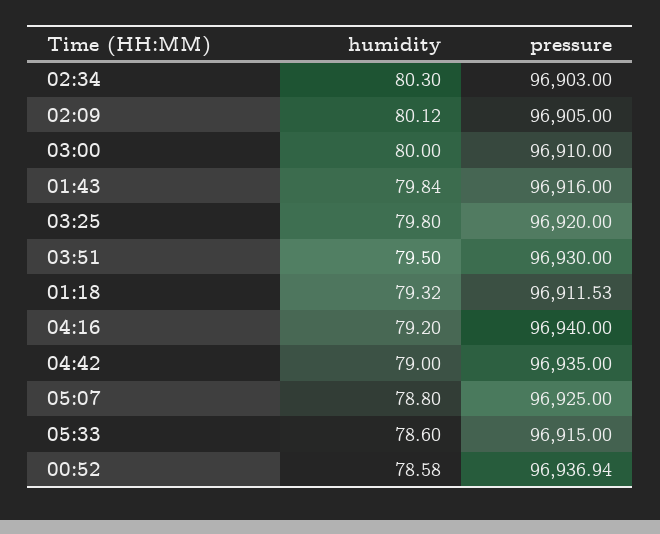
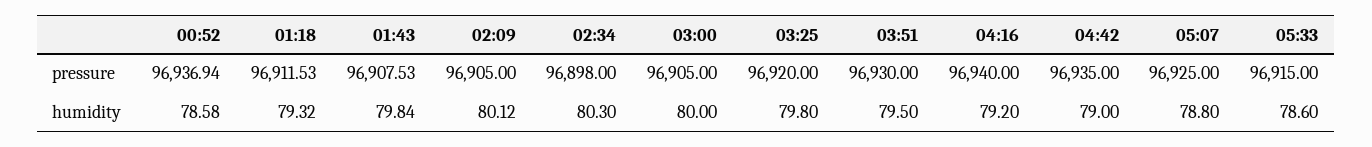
  {
    "humidity": {
      "02:34": 80.3,
      "02:09": 80.12,
      "03:00": 80,
      "01:43": 79.84,
      "03:25": 79.8,
      "03:51": 79.5,
      "01:18": 79.32,
      "04:16": 79.2,
      "04:42": 79,
      "05:07": 78.8,
      "05:33": 78.6,
      "00:52": 78.58
    },
    "pressure": {
-     "02:34": 96903,
+     "02:34": 96898,
      "02:09": 96905,
-     "03:00": 96910,
+     "03:00": 96905,
-     "01:43": 96916,
+     "01:43": 96907.53,
      "03:25": 96920,
      "03:51": 96930,
      "01:18": 96911.53,
      "04:16": 96940,
      "04:42": 96935,
      "05:07": 96925,
      "05:33": 96915,
      "00:52": 96936.94
    }
  }

